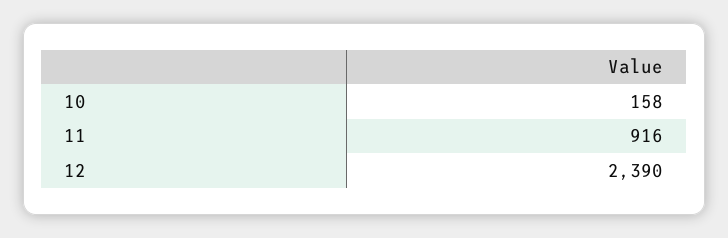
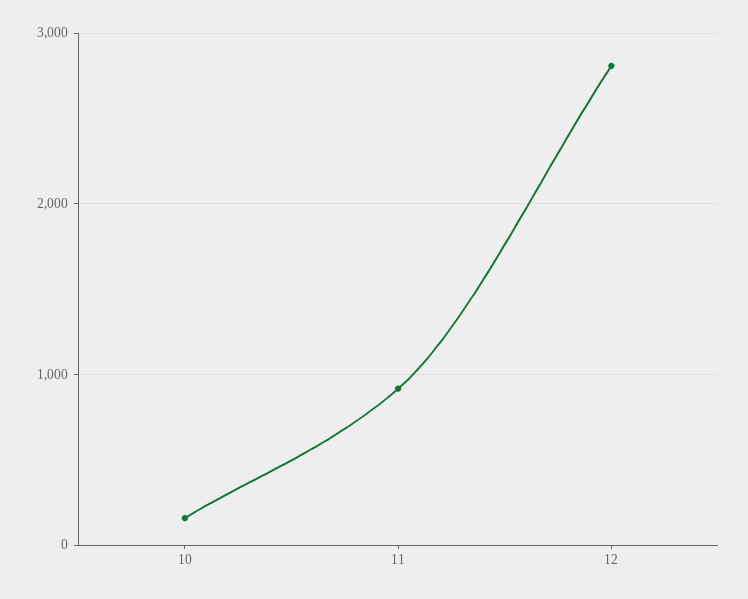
  {
    "10": 158,
    "11": 916,
-   "12": 2390
+   "12": 2800
  }

